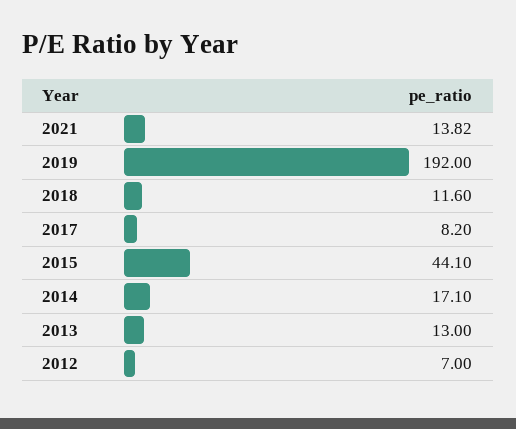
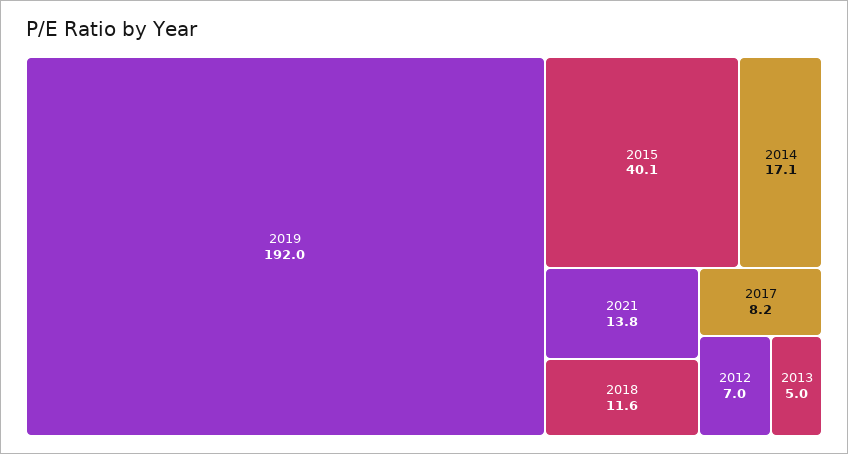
  {
    "2021": 13.82,
    "2019": 192,
    "2018": 11.6,
    "2017": 8.2,
-   "2015": 44.1,
+   "2015": 40.1,
    "2014": 17.1,
-   "2013": 13,
+   "2013": 5,
    "2012": 7
  }

